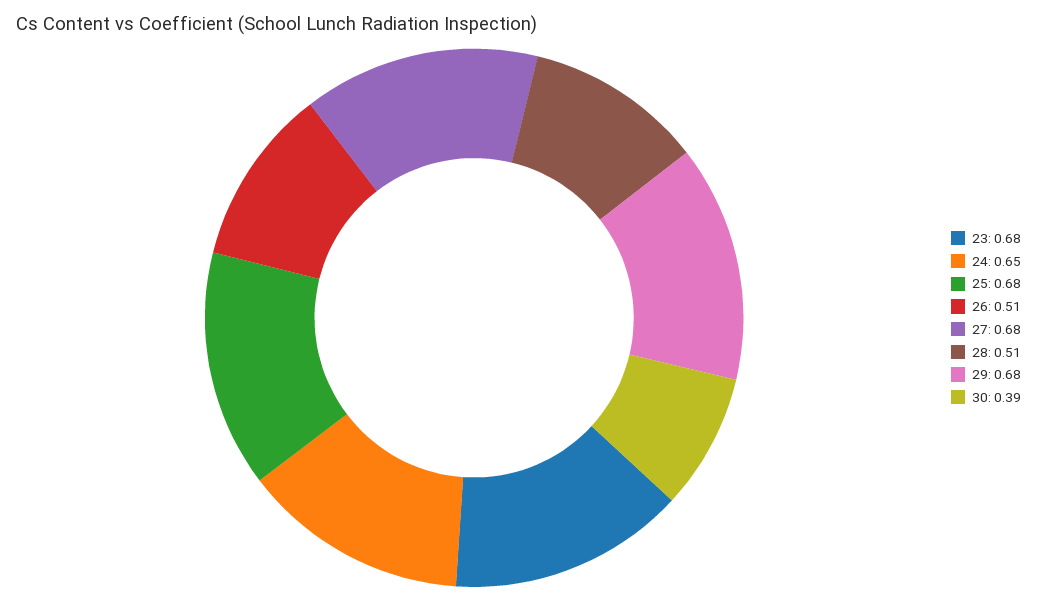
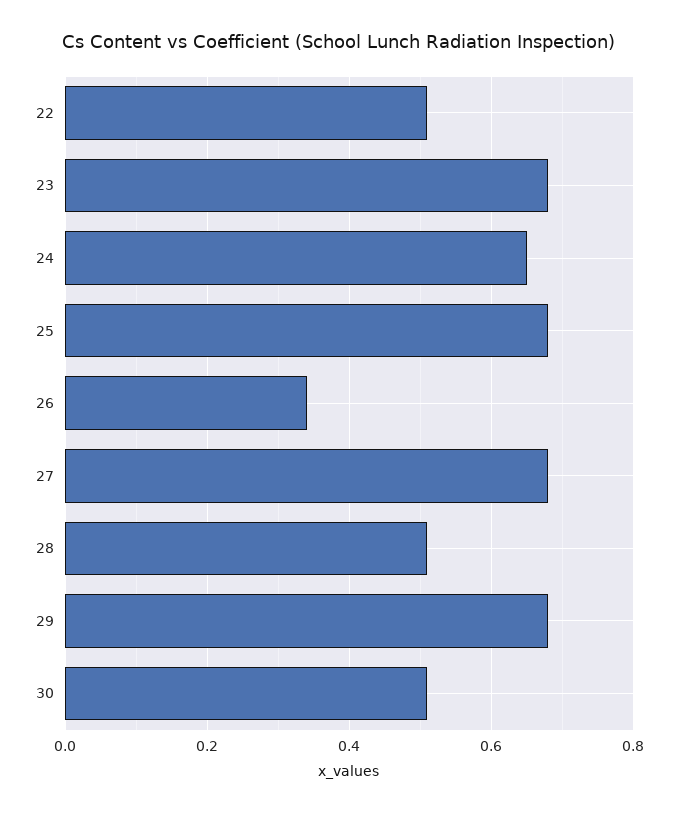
  {
    "23": 0.68,
    "24": 0.65,
    "25": 0.68,
-   "26": 0.51,
+   "26": 0.35,
    "27": 0.68,
    "28": 0.51,
    "29": 0.68,
-   "30": 0.39
+   "30": 0.5,
+   "22": 0.5
  }

